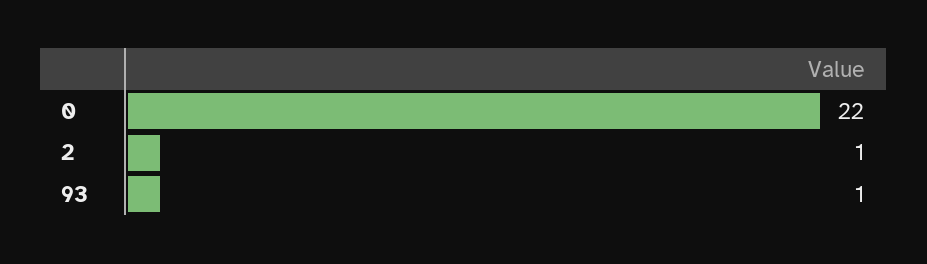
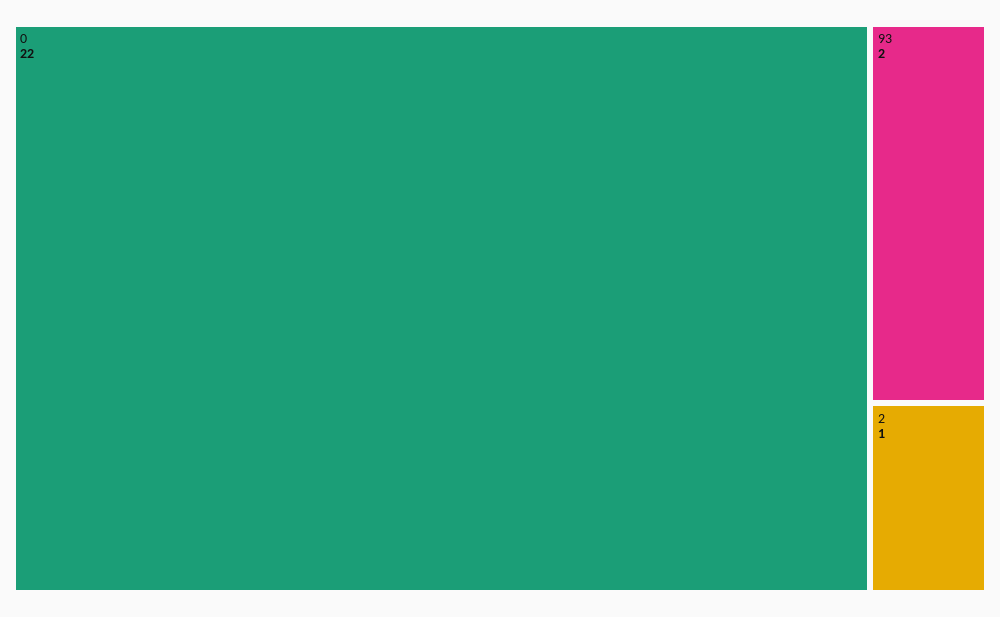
  {
    "0": 22,
    "2": 1,
-   "93": 1
+   "93": 2
  }

